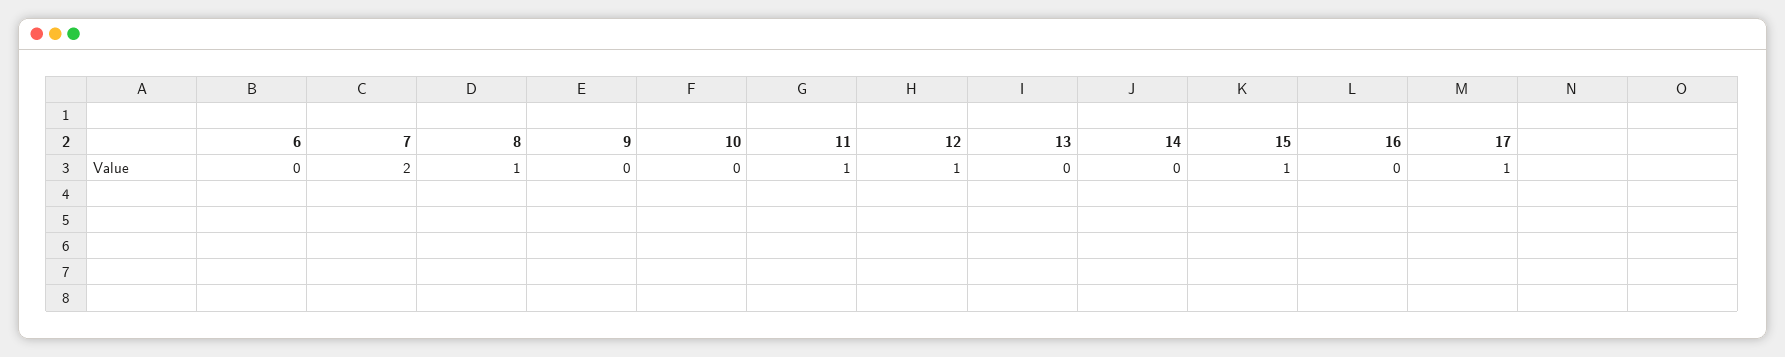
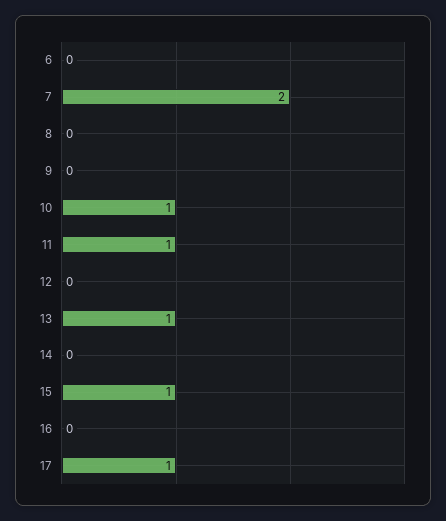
  {
    "6": 0,
    "7": 2,
-   "8": 1,
+   "8": 0,
    "9": 0,
-   "10": 0,
+   "10": 1,
    "11": 1,
-   "12": 1,
+   "12": 0,
-   "13": 0,
+   "13": 1,
    "14": 0,
    "15": 1,
    "16": 0,
    "17": 1
  }

